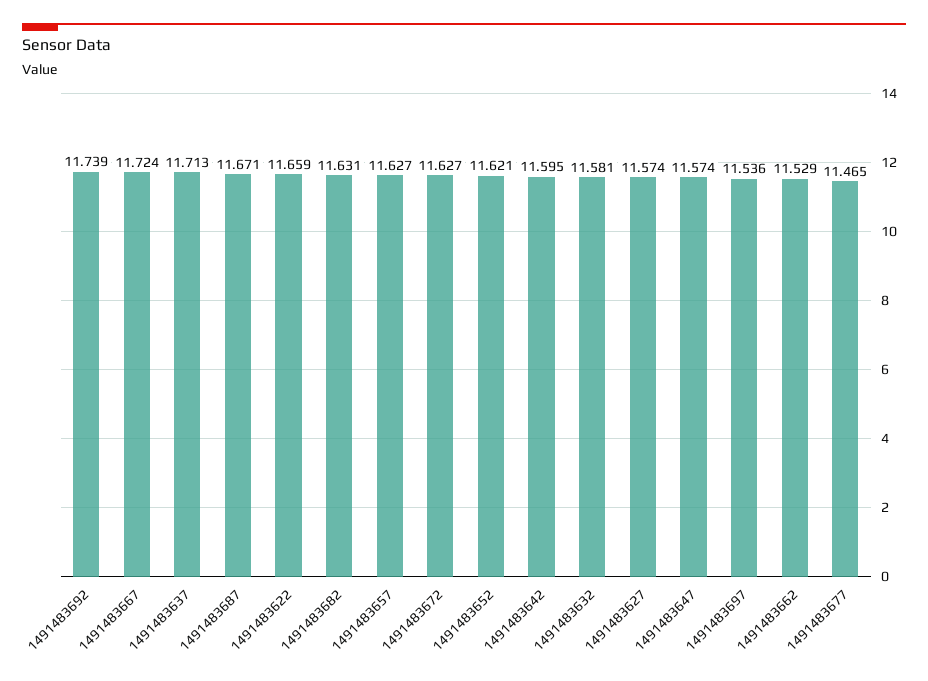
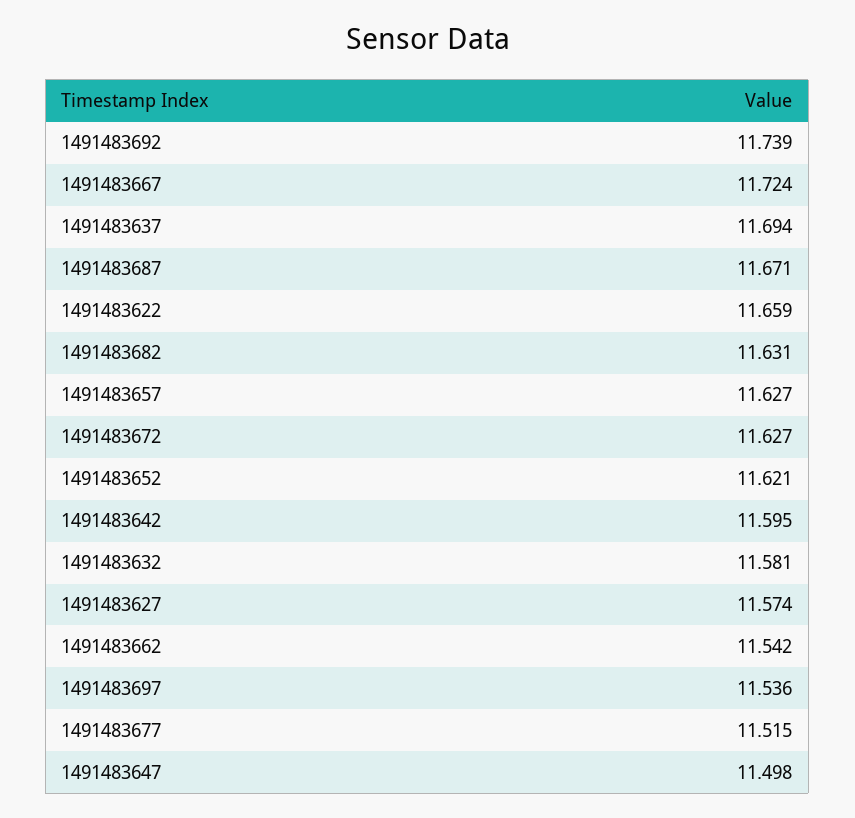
  {
    "1491483692": 11.739,
    "1491483667": 11.724,
-   "1491483637": 11.713,
+   "1491483637": 11.694,
    "1491483687": 11.671,
    "1491483622": 11.659,
    "1491483682": 11.631,
    "1491483657": 11.627,
    "1491483672": 11.627,
    "1491483652": 11.621,
    "1491483642": 11.595,
    "1491483632": 11.581,
    "1491483627": 11.574,
-   "1491483647": 11.574,
+   "1491483647": 11.498,
    "1491483697": 11.536,
-   "1491483662": 11.529,
+   "1491483662": 11.542,
-   "1491483677": 11.465
+   "1491483677": 11.515
  }

